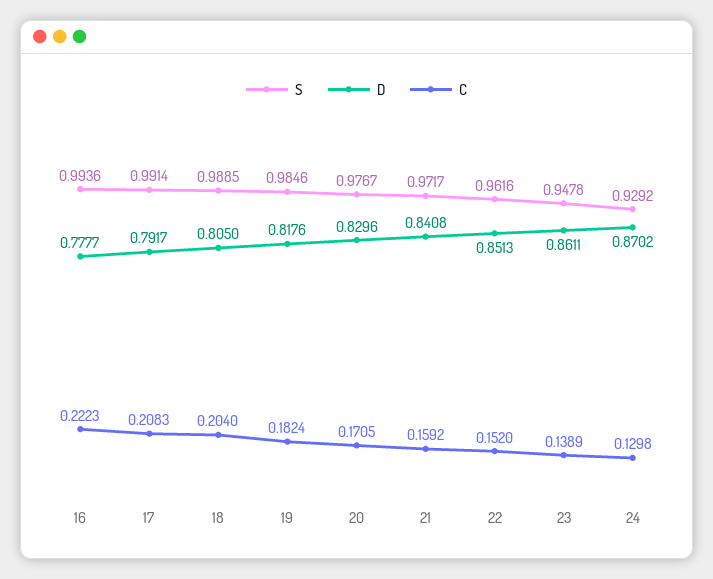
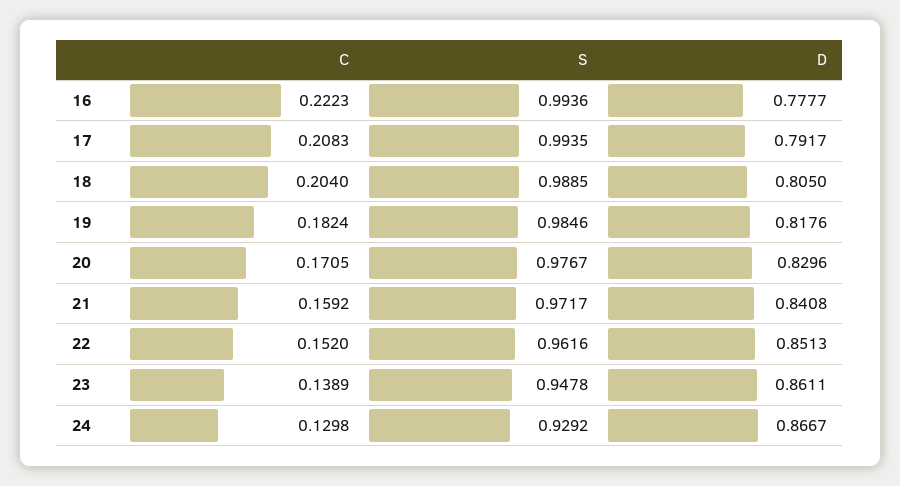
  {
    "S": {
      "16": 0.9936,
-     "17": 0.9914,
+     "17": 0.9935,
      "18": 0.9885,
      "19": 0.9846,
      "20": 0.9767,
      "21": 0.9717,
      "22": 0.9616,
      "23": 0.9478,
      "24": 0.9292
    },
    "D": {
      "16": 0.7777,
      "17": 0.7917,
      "18": 0.805,
      "19": 0.8176,
      "20": 0.8296,
      "21": 0.8408,
      "22": 0.8513,
      "23": 0.8611,
-     "24": 0.8702
+     "24": 0.8667
    },
    "C": {
      "16": 0.2223,
      "17": 0.2083,
      "18": 0.204,
      "19": 0.1824,
      "20": 0.1705,
      "21": 0.1592,
      "22": 0.152,
      "23": 0.1389,
      "24": 0.1298
    }
  }

